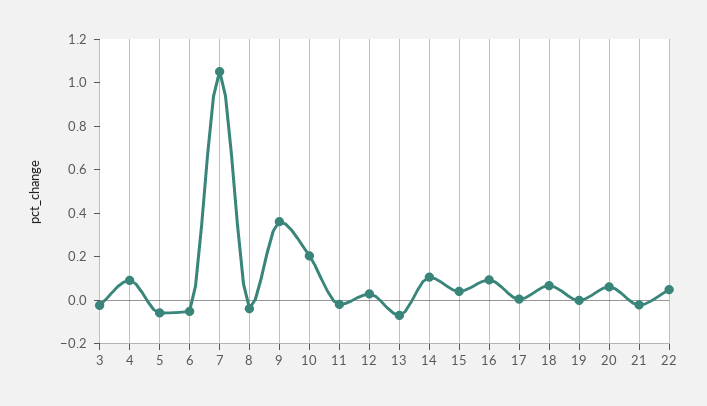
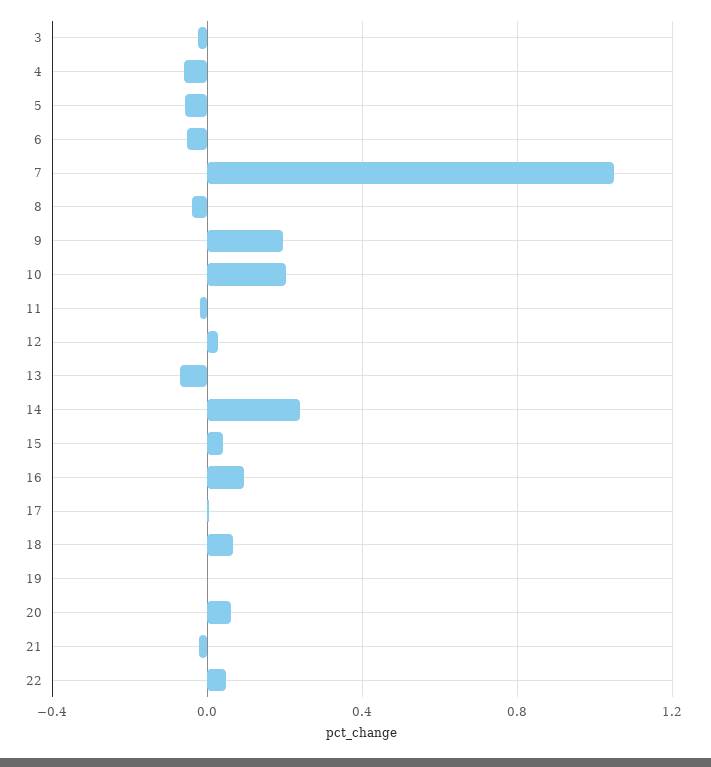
  {
    "3": 0,
-   "4": 0.1,
+   "4": -0.05,
    "5": -0.05,
    "6": -0.05,
    "7": 1.05,
    "8": -0.05,
-   "9": 0.35,
+   "9": 0.2,
    "10": 0.2,
    "11": 0,
    "12": 0.05,
    "13": -0.05,
-   "14": 0.1,
+   "14": 0.25,
    "15": 0.05,
    "16": 0.1,
    "17": 0,
    "18": 0.05,
    "19": 0,
    "20": 0.05,
    "21": 0,
    "22": 0.05
  }

